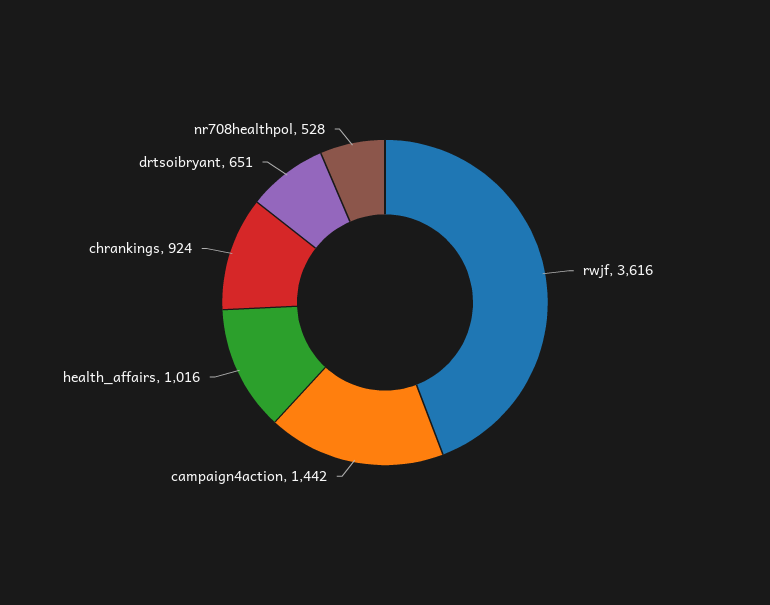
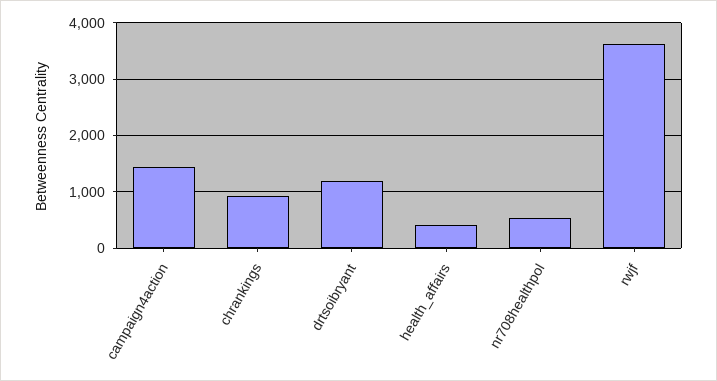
  {
    "rwjf": 3616,
    "campaign4action": 1442,
-   "health_affairs": 1016,
+   "health_affairs": 400,
    "chrankings": 924,
-   "drtsoibryant": 651,
+   "drtsoibryant": 1200,
    "nr708healthpol": 528
  }

